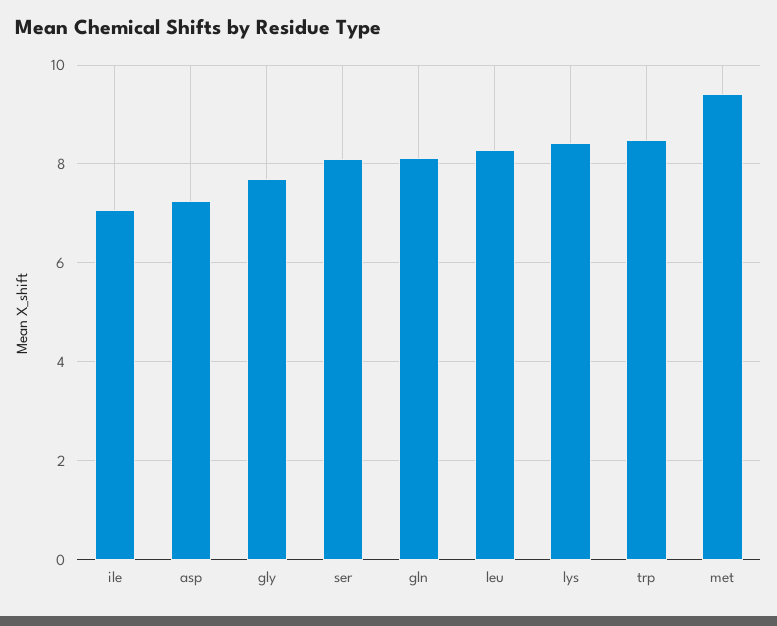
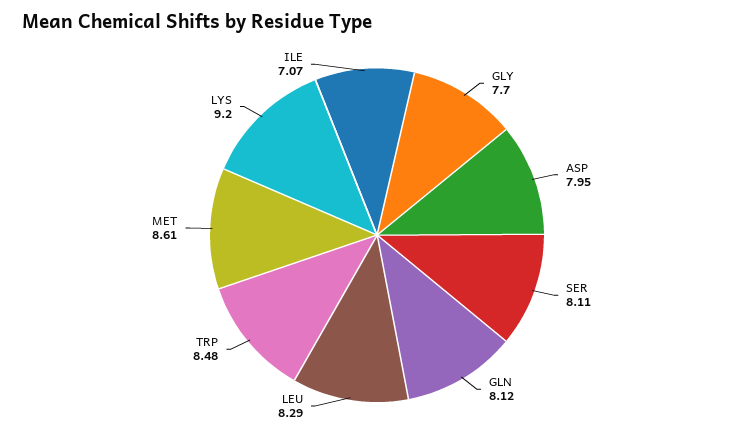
  {
    "ile": 7.07,
-   "asp": 7.2,
+   "asp": 7.95,
    "gly": 7.7,
    "ser": 8.11,
    "gln": 8.12,
    "leu": 8.29,
-   "lys": 8.4,
+   "lys": 9.2,
    "trp": 8.48,
-   "met": 9.4
+   "met": 8.61
  }

